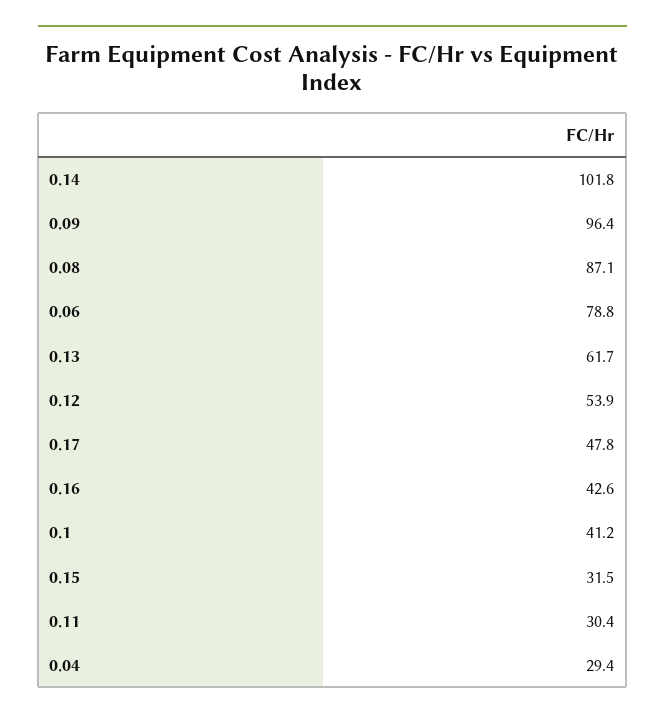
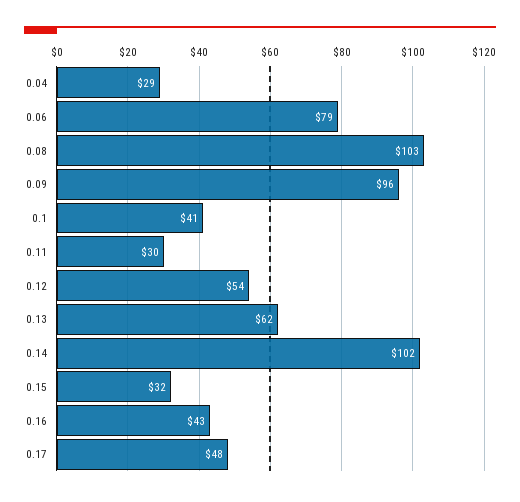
  {
    "0.14": 101.8,
    "0.09": 96.4,
-   "0.08": 87.1,
+   "0.08": 103,
    "0.06": 78.8,
    "0.13": 61.7,
    "0.12": 53.9,
    "0.17": 47.8,
    "0.16": 42.6,
    "0.1": 41.2,
    "0.15": 31.5,
    "0.11": 30.4,
    "0.04": 29.4
  }

